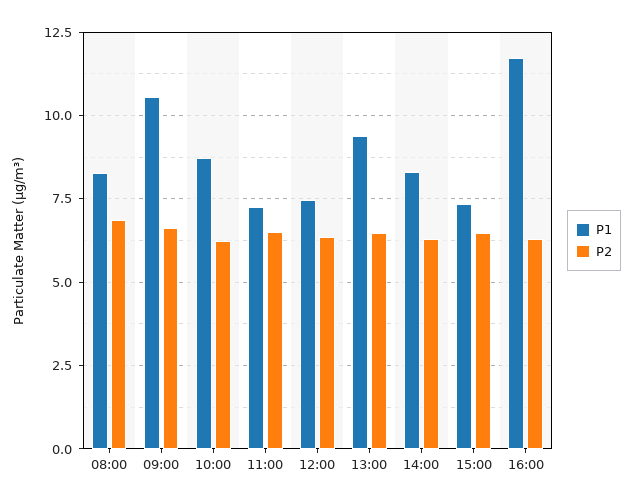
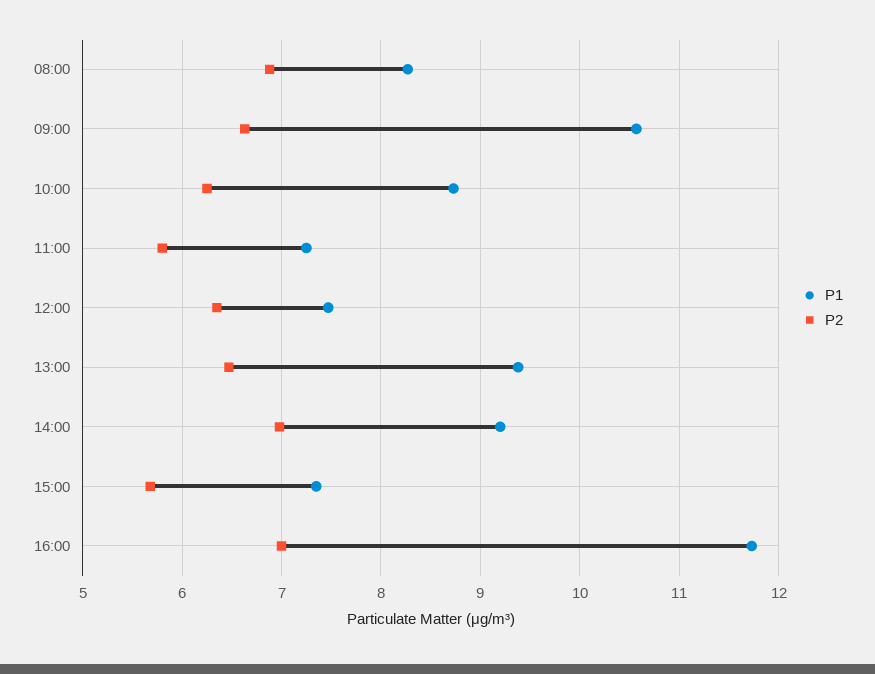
  {
    "P1": {
      "08:00": 8.3,
      "09:00": 10.6,
      "10:00": 8.7,
      "11:00": 7.3,
      "12:00": 7.5,
      "13:00": 9.4,
-     "14:00": 8.25,
+     "14:00": 9.2,
      "15:00": 7.4,
      "16:00": 11.7
    },
    "P2": {
      "08:00": 6.9,
      "09:00": 6.6,
      "10:00": 6.3,
-     "11:00": 6.5,
+     "11:00": 5.8,
      "12:00": 6.4,
      "13:00": 6.5,
-     "14:00": 6.25,
+     "14:00": 7,
-     "15:00": 6.5,
+     "15:00": 5.7,
-     "16:00": 6.25
+     "16:00": 7
    }
  }

